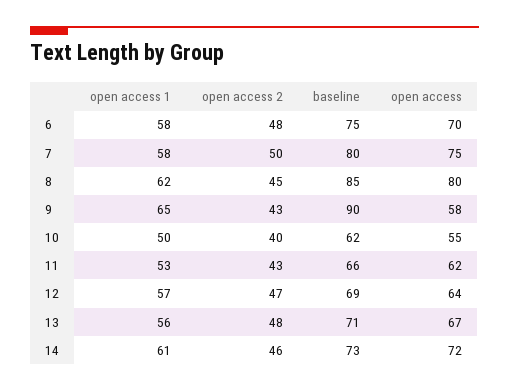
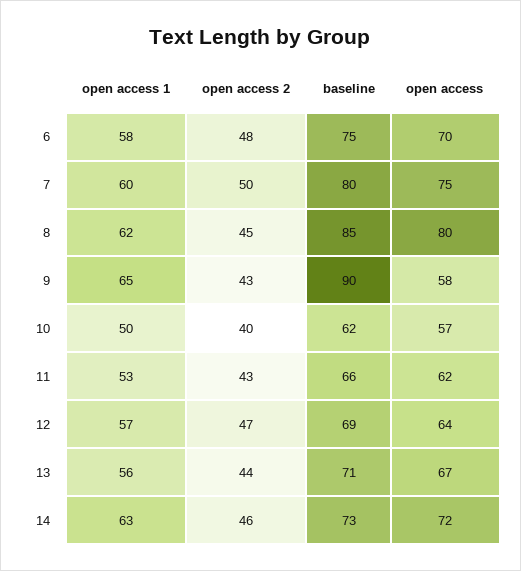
  {
    "open access 1": {
      "6": 58,
-     "7": 58,
+     "7": 60,
      "8": 62,
      "9": 65,
      "10": 50,
      "11": 53,
      "12": 57,
      "13": 56,
-     "14": 61
+     "14": 63
    },
    "open access 2": {
      "6": 48,
      "7": 50,
      "8": 45,
      "9": 43,
      "10": 40,
      "11": 43,
      "12": 47,
-     "13": 48,
+     "13": 44,
      "14": 46
    },
    "baseline": {
      "6": 75,
      "7": 80,
      "8": 85,
      "9": 90,
      "10": 62,
      "11": 66,
      "12": 69,
      "13": 71,
      "14": 73
    },
    "open access": {
      "6": 70,
      "7": 75,
      "8": 80,
      "9": 58,
-     "10": 55,
+     "10": 57,
      "11": 62,
      "12": 64,
      "13": 67,
      "14": 72
    }
  }

